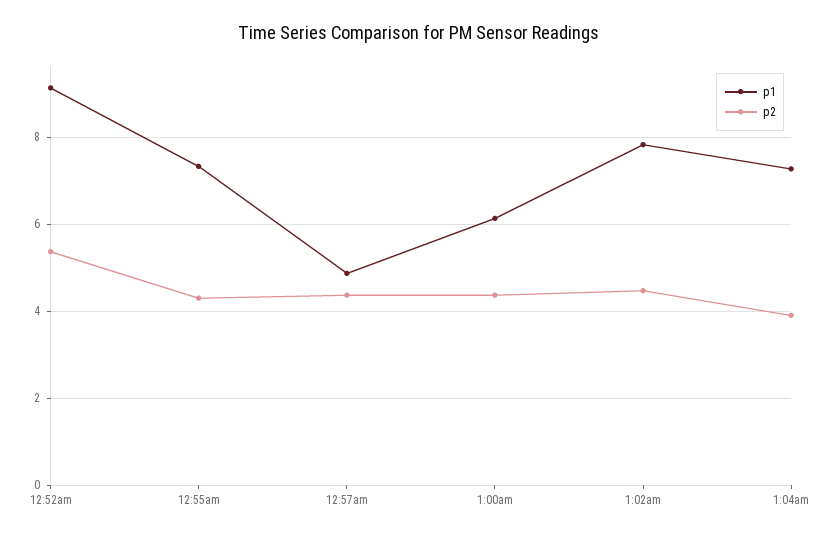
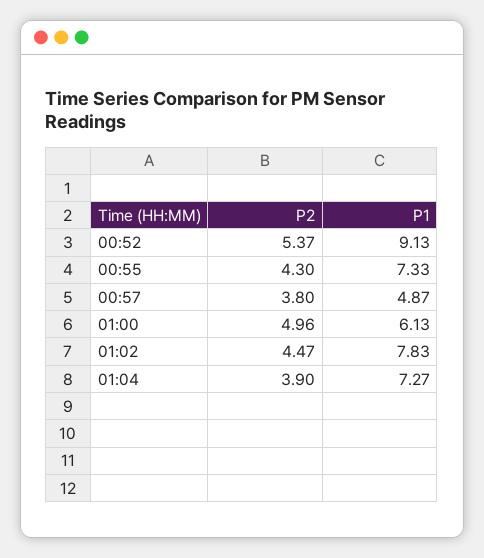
  {
    "p1": {
      "12:52am": 9.13,
      "12:55am": 7.33,
      "12:57am": 4.87,
      "1:00am": 6.13,
      "1:02am": 7.83,
      "1:04am": 7.27
    },
    "p2": {
      "12:52am": 5.37,
      "12:55am": 4.3,
-     "12:57am": 4.4,
+     "12:57am": 3.8,
-     "1:00am": 4.4,
+     "1:00am": 4.96,
      "1:02am": 4.47,
      "1:04am": 3.9
    }
  }

